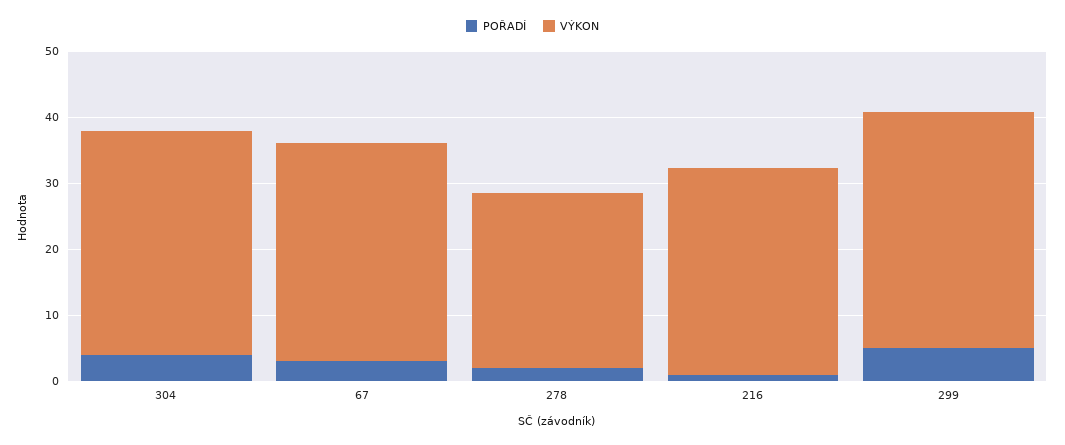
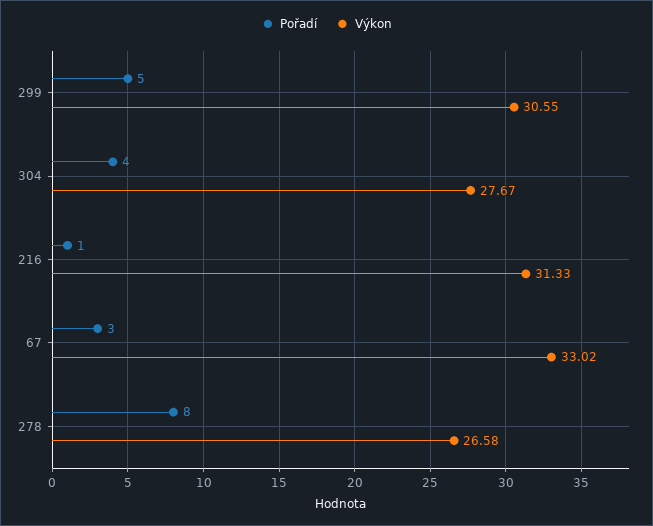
  {
    "POŘADÍ": {
      "304": 4,
      "67": 3,
-     "278": 2,
+     "278": 8,
      "216": 1,
      "299": 5
    },
    "VÝKON": {
-     "304": 34,
+     "304": 27.67,
      "67": 33.02,
      "278": 26.58,
      "216": 31.33,
-     "299": 36
+     "299": 30.55
    }
  }

